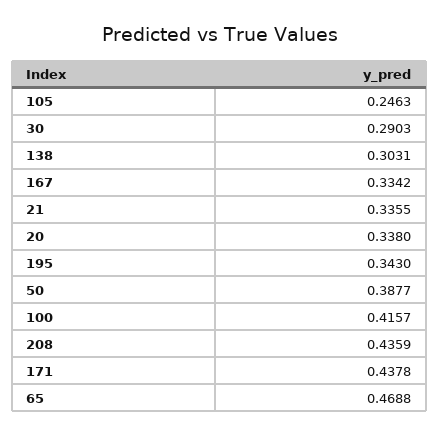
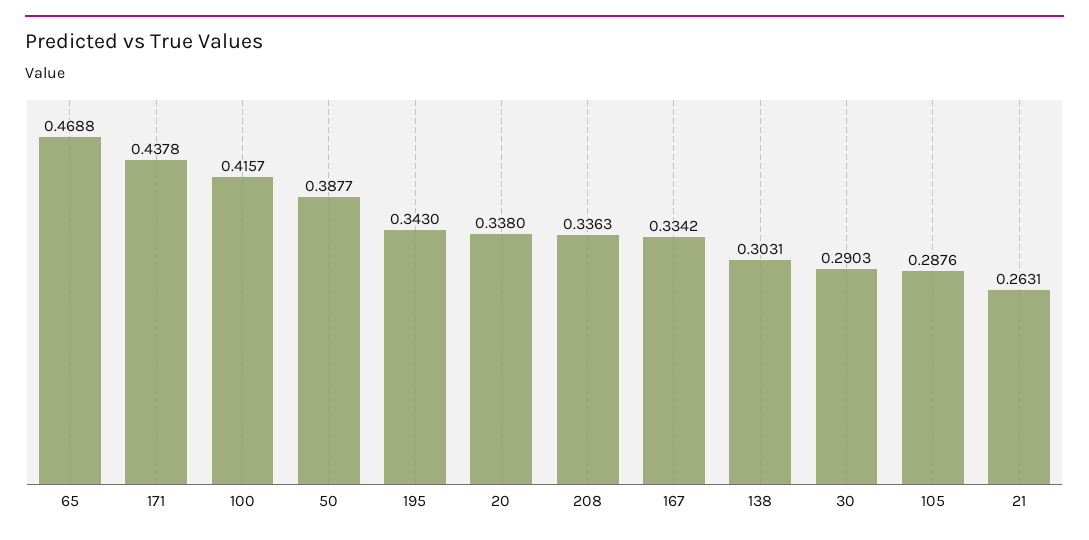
  {
-   "105": 0.2463,
+   "105": 0.2876,
    "30": 0.2903,
    "138": 0.3031,
    "167": 0.3342,
-   "21": 0.3355,
+   "21": 0.2631,
    "20": 0.338,
    "195": 0.343,
    "50": 0.3877,
    "100": 0.4157,
-   "208": 0.4359,
+   "208": 0.3363,
    "171": 0.4378,
    "65": 0.4688
  }

